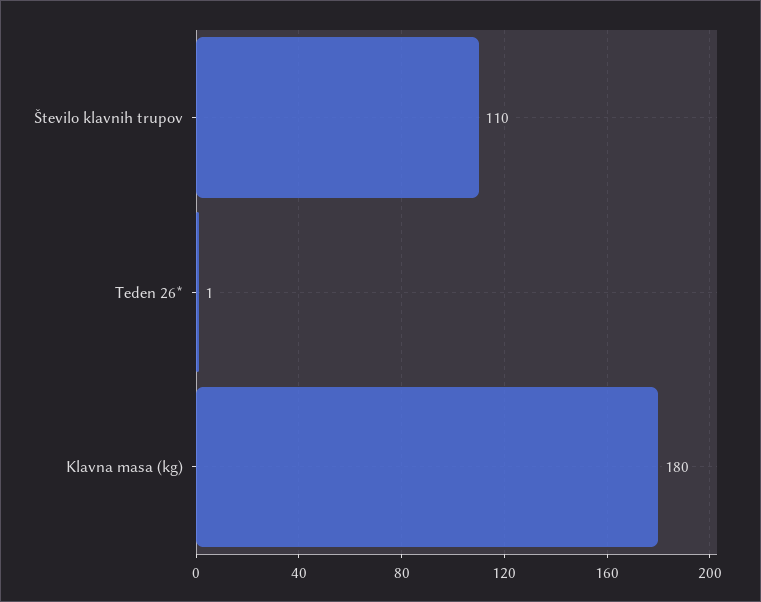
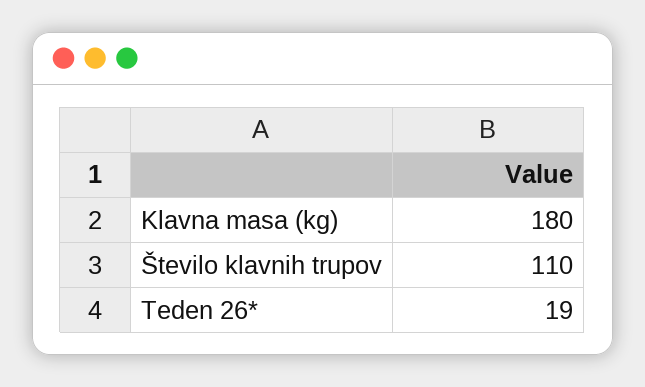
  {
    "Število klavnih trupov": 110,
-   "Teden 26*": 1,
+   "Teden 26*": 19,
    "Klavna masa (kg)": 180
  }

